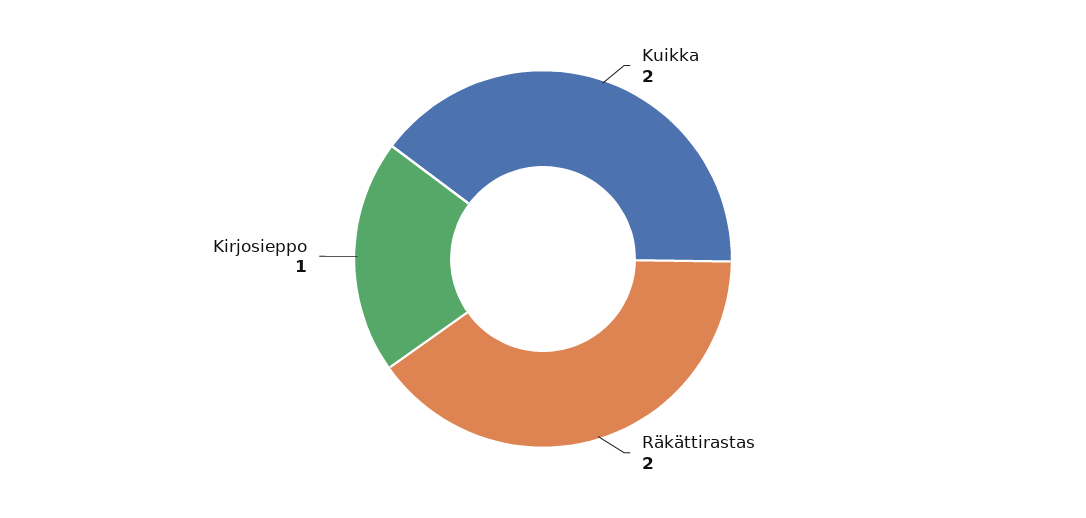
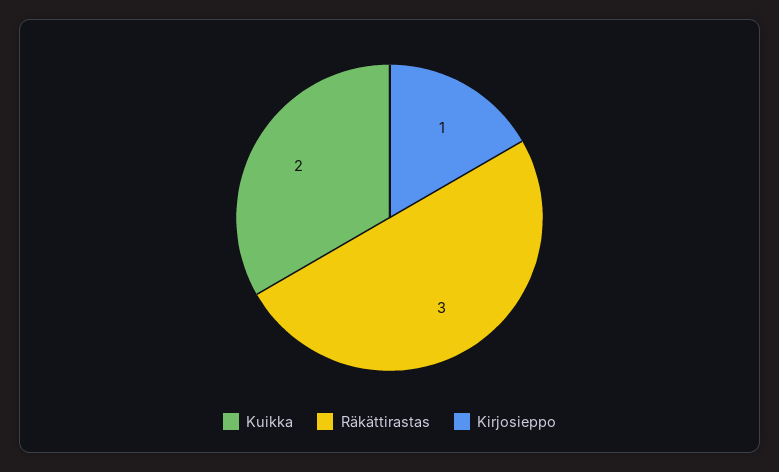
  {
    "Kuikka": 2,
-   "Räkättirastas": 2,
+   "Räkättirastas": 3,
    "Kirjosieppo": 1
  }

